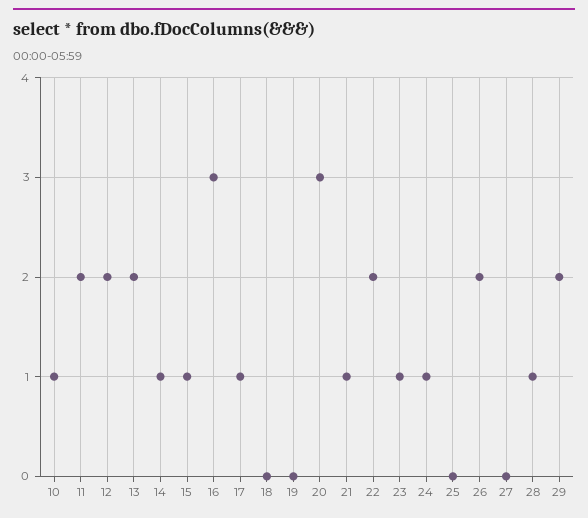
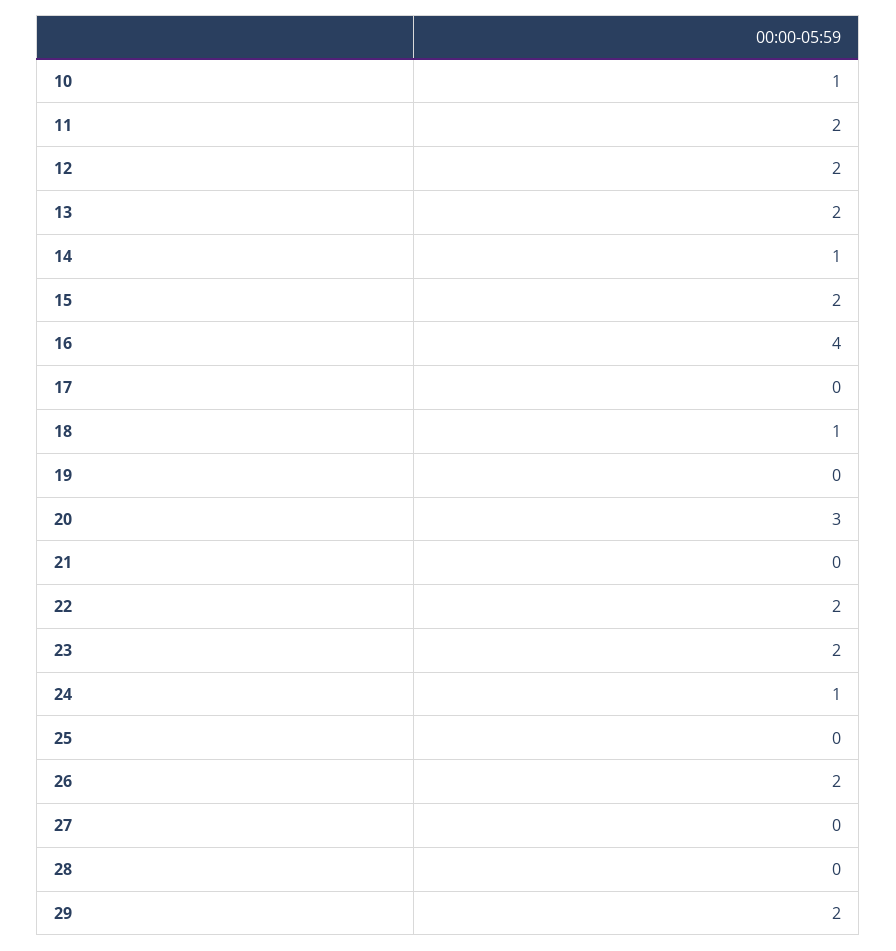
  {
    "10": 1,
    "11": 2,
    "12": 2,
    "13": 2,
    "14": 1,
-   "15": 1,
+   "15": 2,
-   "16": 3,
+   "16": 4,
-   "17": 1,
+   "17": 0,
-   "18": 0,
+   "18": 1,
    "19": 0,
    "20": 3,
-   "21": 1,
+   "21": 0,
    "22": 2,
-   "23": 1,
+   "23": 2,
    "24": 1,
    "25": 0,
    "26": 2,
    "27": 0,
-   "28": 1,
+   "28": 0,
    "29": 2
  }

